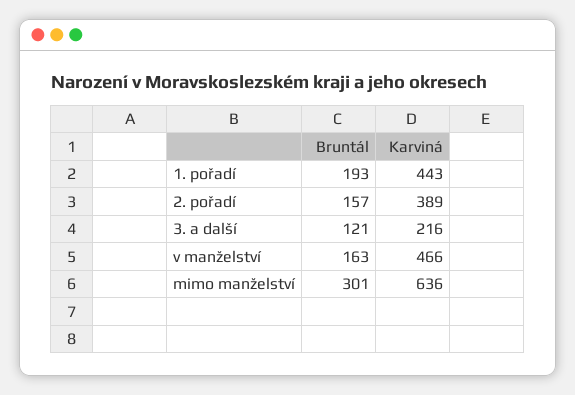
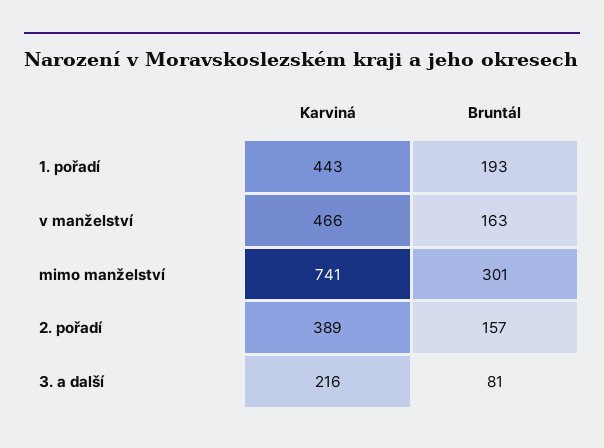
  {
    "Bruntál": {
      "1. pořadí": 193,
      "2. pořadí": 157,
-     "3. a další": 121,
+     "3. a další": 81,
      "v manželství": 163,
      "mimo manželství": 301
    },
    "Karviná": {
      "1. pořadí": 443,
      "2. pořadí": 389,
      "3. a další": 216,
      "v manželství": 466,
-     "mimo manželství": 636
+     "mimo manželství": 741
    }
  }

